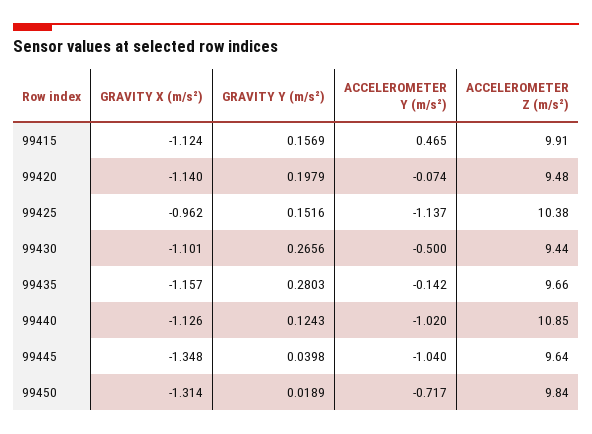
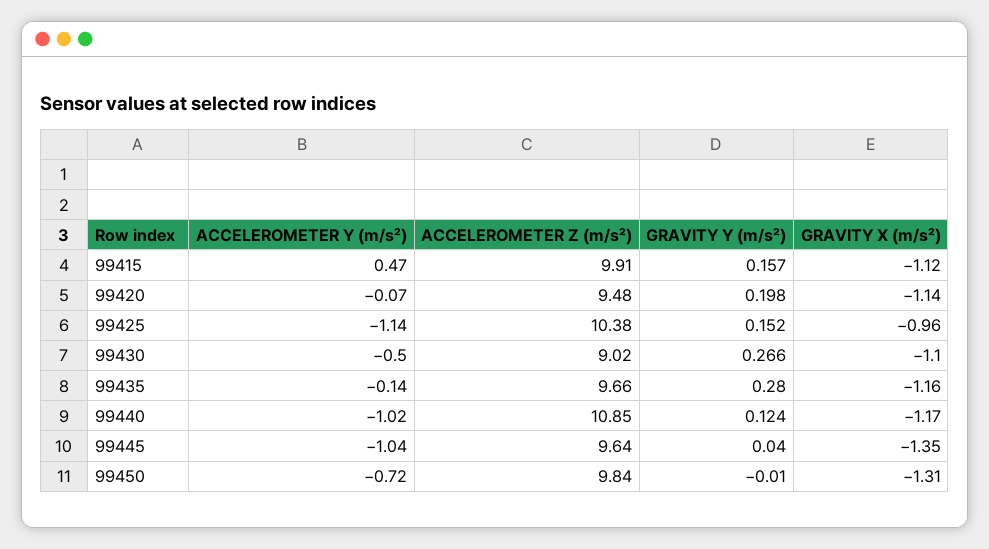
  {
    "GRAVITY X (m/s²)": {
      "99415": -1.124,
      "99420": -1.14,
      "99425": -0.962,
      "99430": -1.101,
      "99435": -1.157,
-     "99440": -1.126,
+     "99440": -1.17,
      "99445": -1.348,
      "99450": -1.314
    },
    "GRAVITY Y (m/s²)": {
      "99415": 0.1569,
      "99420": 0.1979,
      "99425": 0.1516,
      "99430": 0.2656,
      "99435": 0.2803,
      "99440": 0.1243,
      "99445": 0.0398,
-     "99450": 0.0189
+     "99450": -0.01
    },
    "ACCELEROMETER Y (m/s²)": {
      "99415": 0.465,
      "99420": -0.074,
      "99425": -1.137,
      "99430": -0.5,
      "99435": -0.142,
      "99440": -1.02,
      "99445": -1.04,
      "99450": -0.717
    },
    "ACCELEROMETER Z (m/s²)": {
      "99415": 9.91,
      "99420": 9.48,
      "99425": 10.38,
-     "99430": 9.44,
+     "99430": 9.02,
      "99435": 9.66,
      "99440": 10.85,
      "99445": 9.64,
      "99450": 9.84
    }
  }

